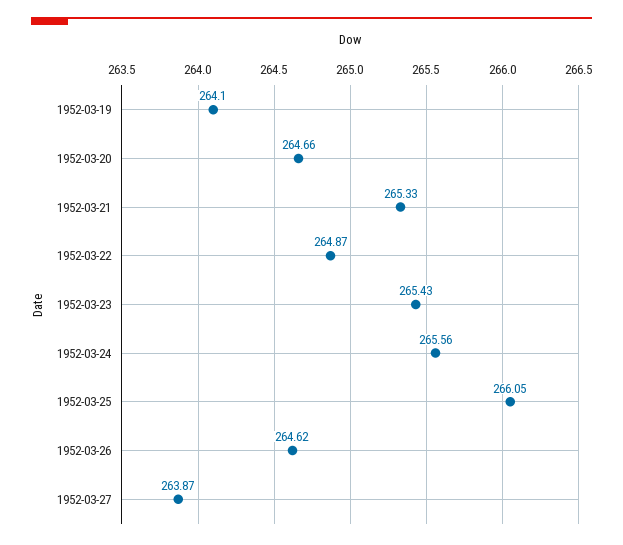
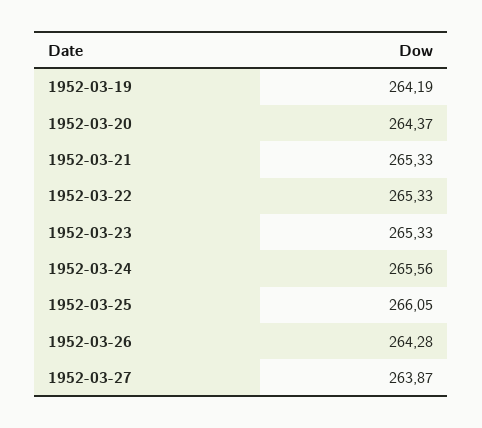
  {
-   "1952-03-19": 264.1,
+   "1952-03-19": 264.19,
-   "1952-03-20": 264.66,
+   "1952-03-20": 264.37,
    "1952-03-21": 265.33,
-   "1952-03-22": 264.87,
+   "1952-03-22": 265.33,
-   "1952-03-23": 265.43,
+   "1952-03-23": 265.33,
    "1952-03-24": 265.56,
    "1952-03-25": 266.05,
-   "1952-03-26": 264.62,
+   "1952-03-26": 264.28,
    "1952-03-27": 263.87
  }

